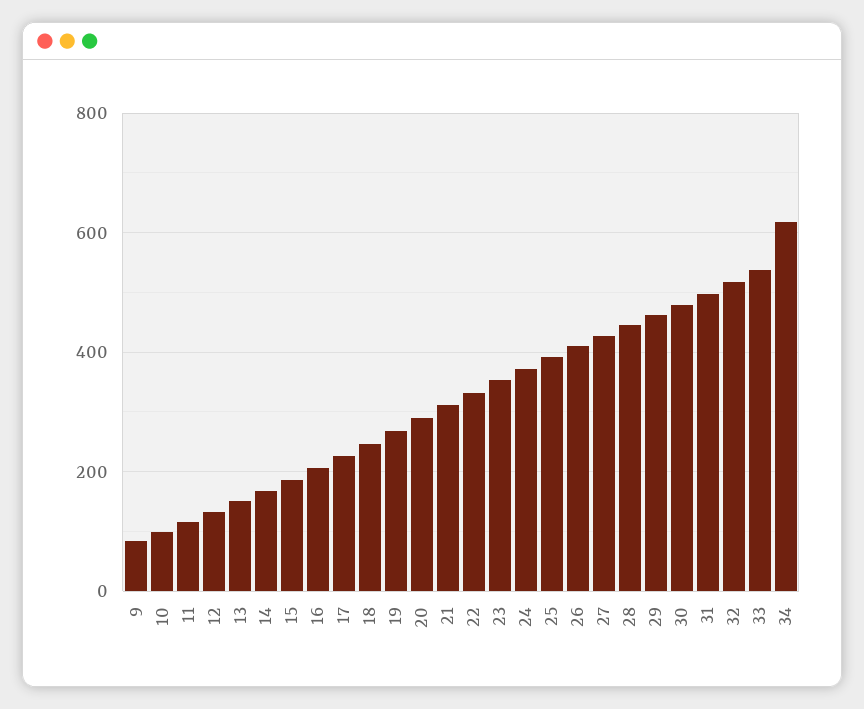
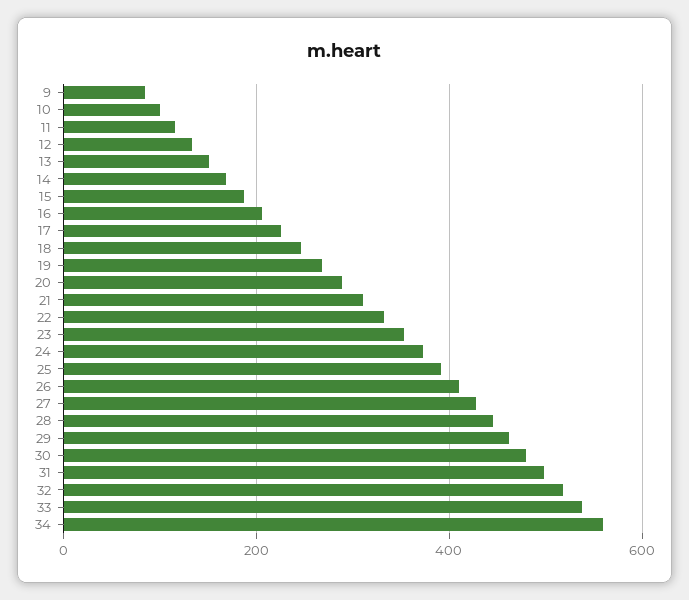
  {
    "9": 80,
    "10": 100,
    "11": 120,
    "12": 140,
    "13": 160,
    "14": 160,
    "15": 180,
    "16": 200,
    "17": 220,
    "18": 240,
    "19": 260,
    "20": 280,
    "21": 320,
    "22": 340,
    "23": 360,
    "24": 380,
    "25": 400,
    "26": 420,
    "27": 420,
    "28": 440,
    "29": 460,
    "30": 480,
    "31": 500,
    "32": 520,
    "33": 540,
-   "34": 620
+   "34": 560
  }

